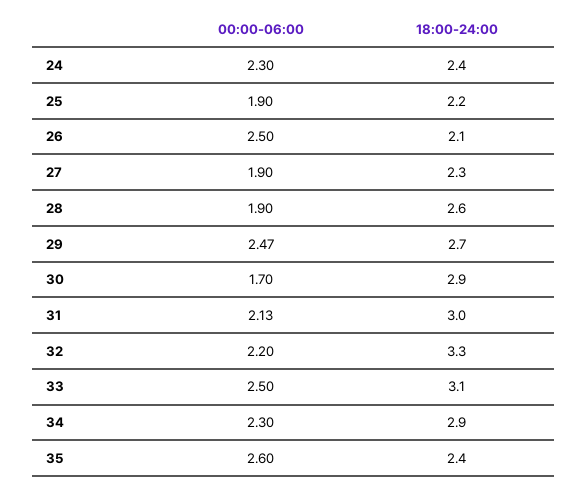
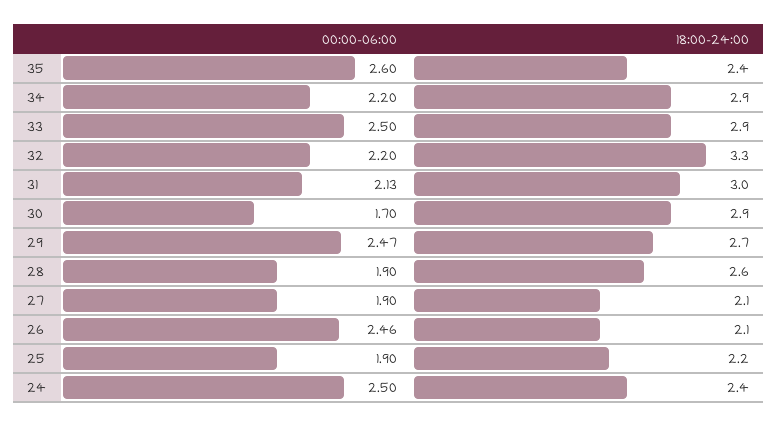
  {
    "00:00-06:00": {
-     "24": 2.3,
+     "24": 2.5,
      "25": 1.9,
-     "26": 2.5,
+     "26": 2.46,
      "27": 1.9,
      "28": 1.9,
      "29": 2.47,
      "30": 1.7,
      "31": 2.13,
      "32": 2.2,
      "33": 2.5,
-     "34": 2.3,
+     "34": 2.2,
      "35": 2.6
    },
    "18:00-24:00": {
      "24": 2.4,
      "25": 2.2,
      "26": 2.1,
-     "27": 2.3,
+     "27": 2.1,
      "28": 2.6,
      "29": 2.7,
      "30": 2.9,
      "31": 3,
      "32": 3.3,
-     "33": 3.1,
+     "33": 2.9,
      "34": 2.9,
      "35": 2.4
    }
  }

